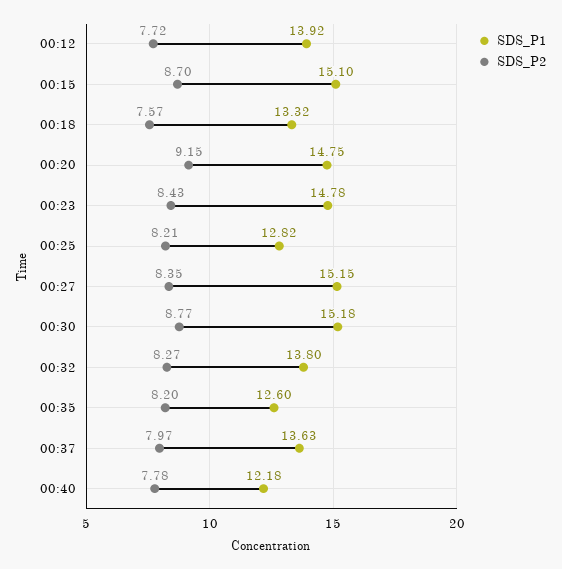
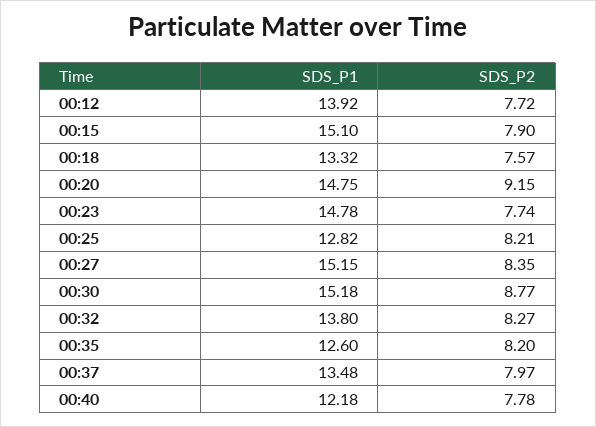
  {
    "SDS_P1": {
      "00:12": 13.92,
      "00:15": 15.1,
      "00:18": 13.32,
      "00:20": 14.75,
      "00:23": 14.78,
      "00:25": 12.82,
      "00:27": 15.15,
      "00:30": 15.18,
      "00:32": 13.8,
      "00:35": 12.6,
-     "00:37": 13.63,
+     "00:37": 13.48,
      "00:40": 12.18
    },
    "SDS_P2": {
      "00:12": 7.72,
-     "00:15": 8.7,
+     "00:15": 7.9,
      "00:18": 7.57,
      "00:20": 9.15,
-     "00:23": 8.43,
+     "00:23": 7.74,
      "00:25": 8.21,
      "00:27": 8.35,
      "00:30": 8.77,
      "00:32": 8.27,
      "00:35": 8.2,
      "00:37": 7.97,
      "00:40": 7.78
    }
  }

